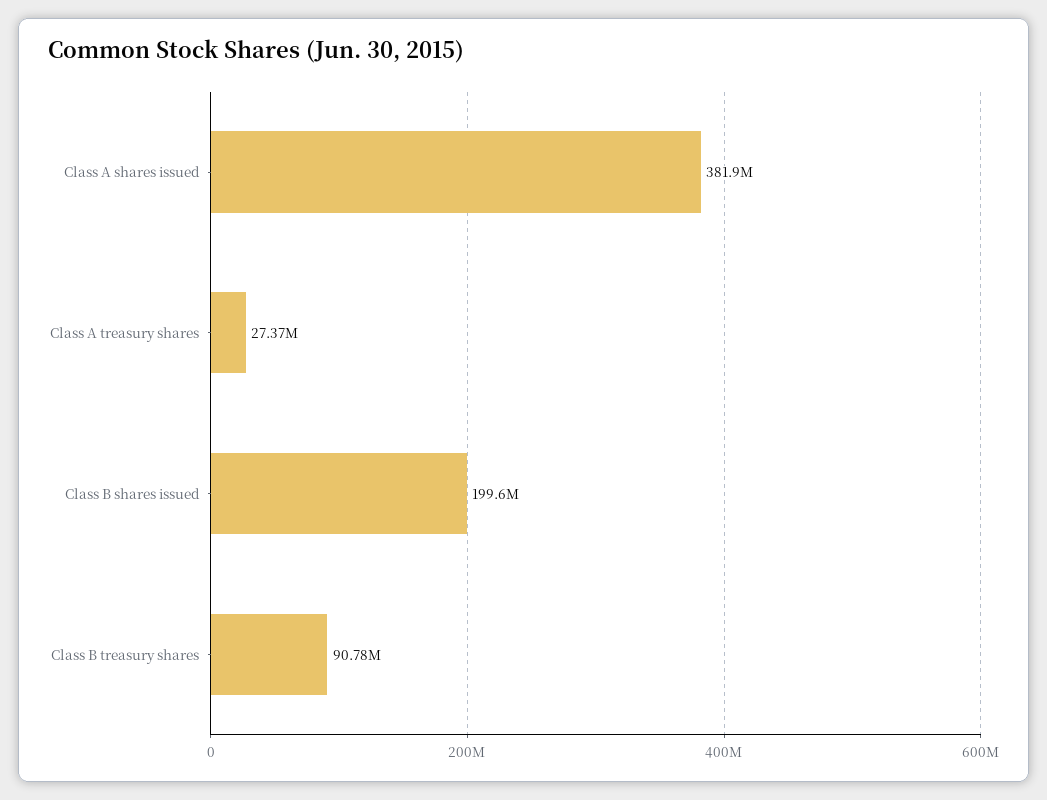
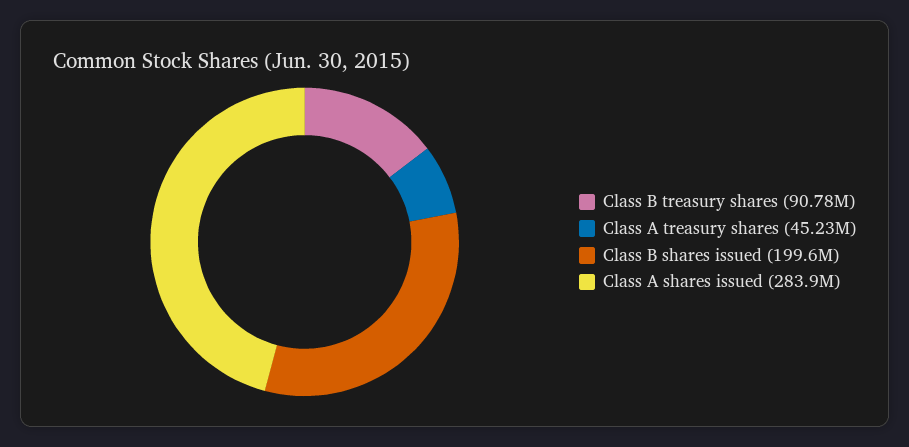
  {
-   "Class A shares issued": 381900000,
+   "Class A shares issued": 283900000,
-   "Class A treasury shares": 27370000,
+   "Class A treasury shares": 45230000,
    "Class B shares issued": 199600000,
    "Class B treasury shares": 90780000
  }

